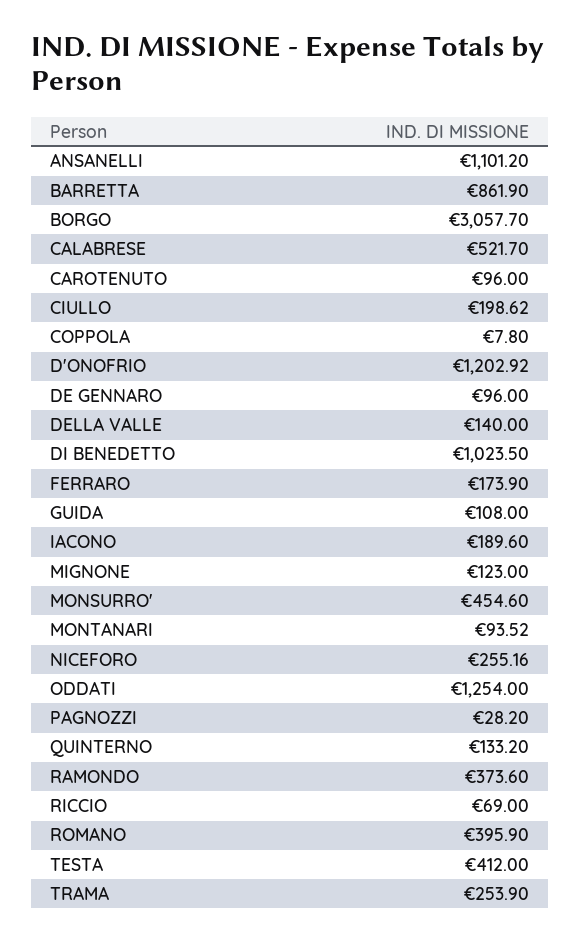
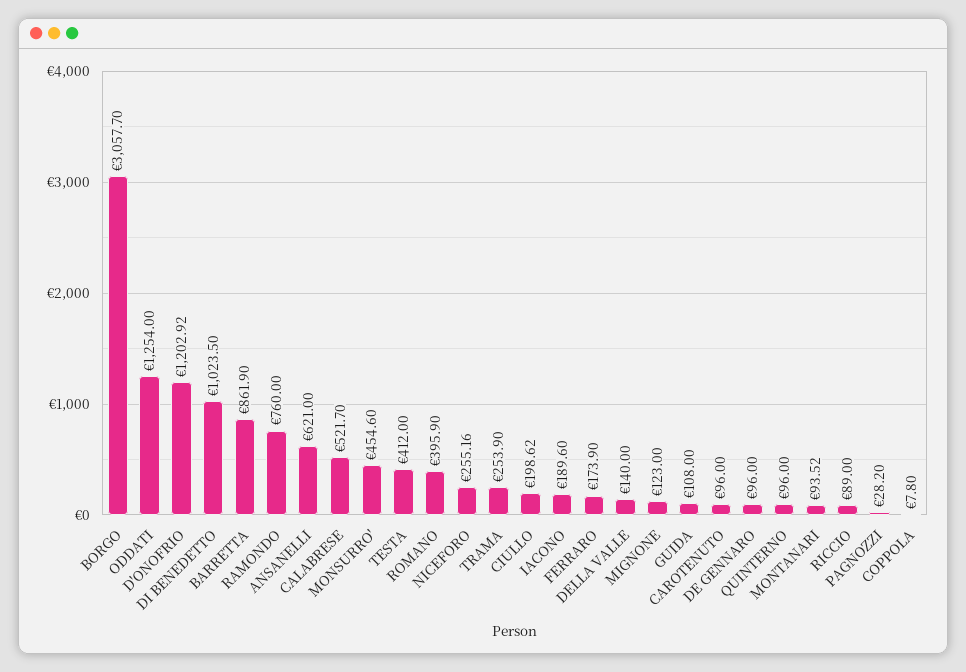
  {
-   "ANSANELLI": 1101.2,
+   "ANSANELLI": 621,
    "BARRETTA": 861.9,
    "BORGO": 3057.7,
    "CALABRESE": 521.7,
    "CAROTENUTO": 96,
    "CIULLO": 198.62,
    "COPPOLA": 7.8,
    "D'ONOFRIO": 1202.92,
    "DE GENNARO": 96,
    "DELLA VALLE": 140,
    "DI BENEDETTO": 1023.5,
    "FERRARO": 173.9,
    "GUIDA": 108,
    "IACONO": 189.6,
    "MIGNONE": 123,
    "MONSURRO'": 454.6,
    "MONTANARI": 93.52,
    "NICEFORO": 255.16,
    "ODDATI": 1254,
    "PAGNOZZI": 28.2,
-   "QUINTERNO": 133.2,
+   "QUINTERNO": 96,
-   "RAMONDO": 373.6,
+   "RAMONDO": 760,
-   "RICCIO": 69,
+   "RICCIO": 89,
    "ROMANO": 395.9,
    "TESTA": 412,
    "TRAMA": 253.9
  }

